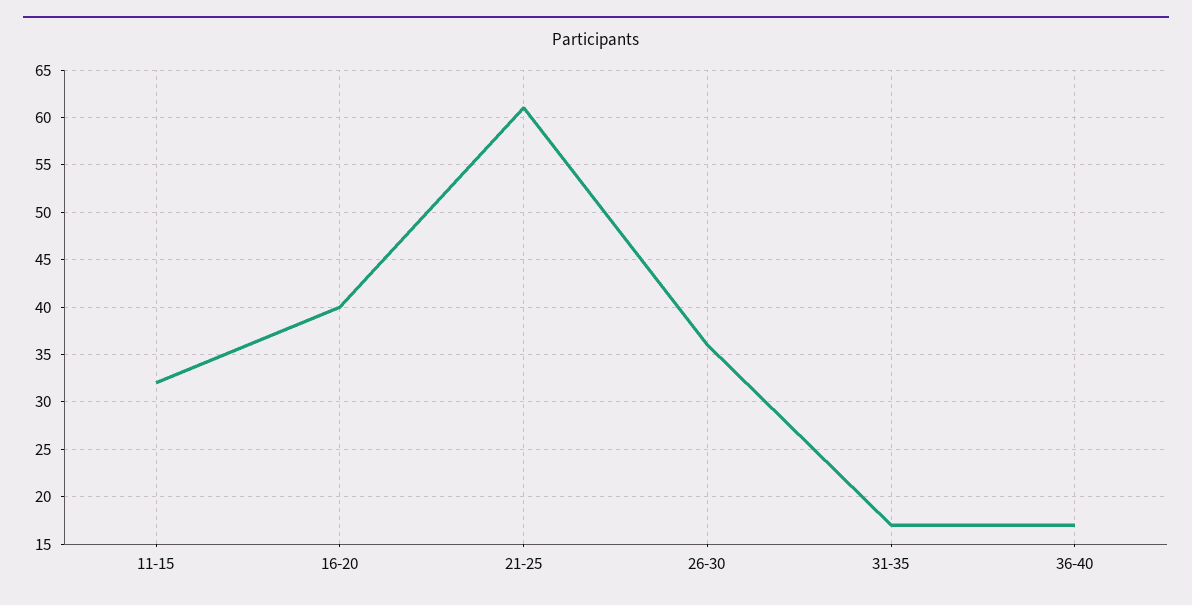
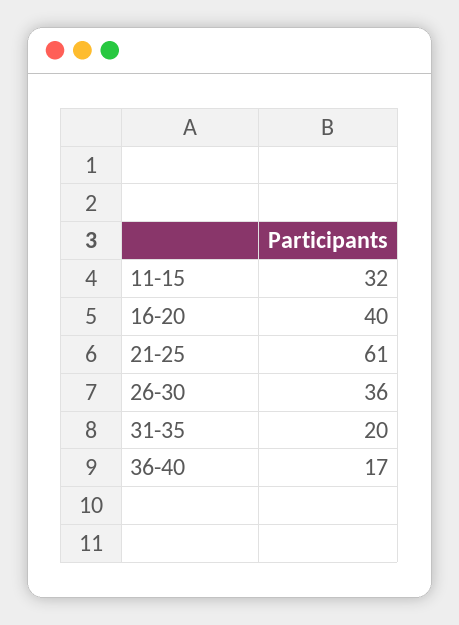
  {
    "11-15": 32,
    "16-20": 40,
    "21-25": 61,
    "26-30": 36,
-   "31-35": 17,
+   "31-35": 20,
    "36-40": 17
  }

